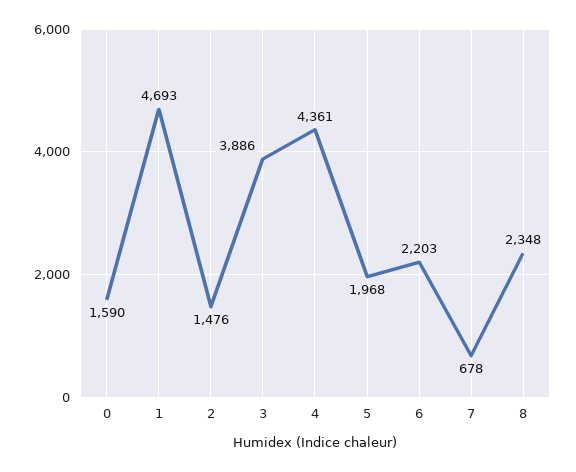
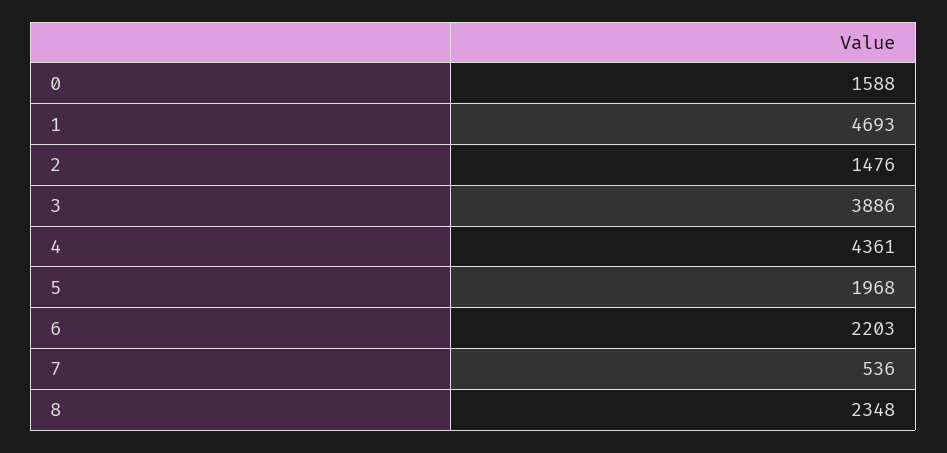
  {
-   "0": 1590,
+   "0": 1588,
    "1": 4693,
    "2": 1476,
    "3": 3886,
    "4": 4361,
    "5": 1968,
    "6": 2203,
-   "7": 678,
+   "7": 536,
    "8": 2348
  }

